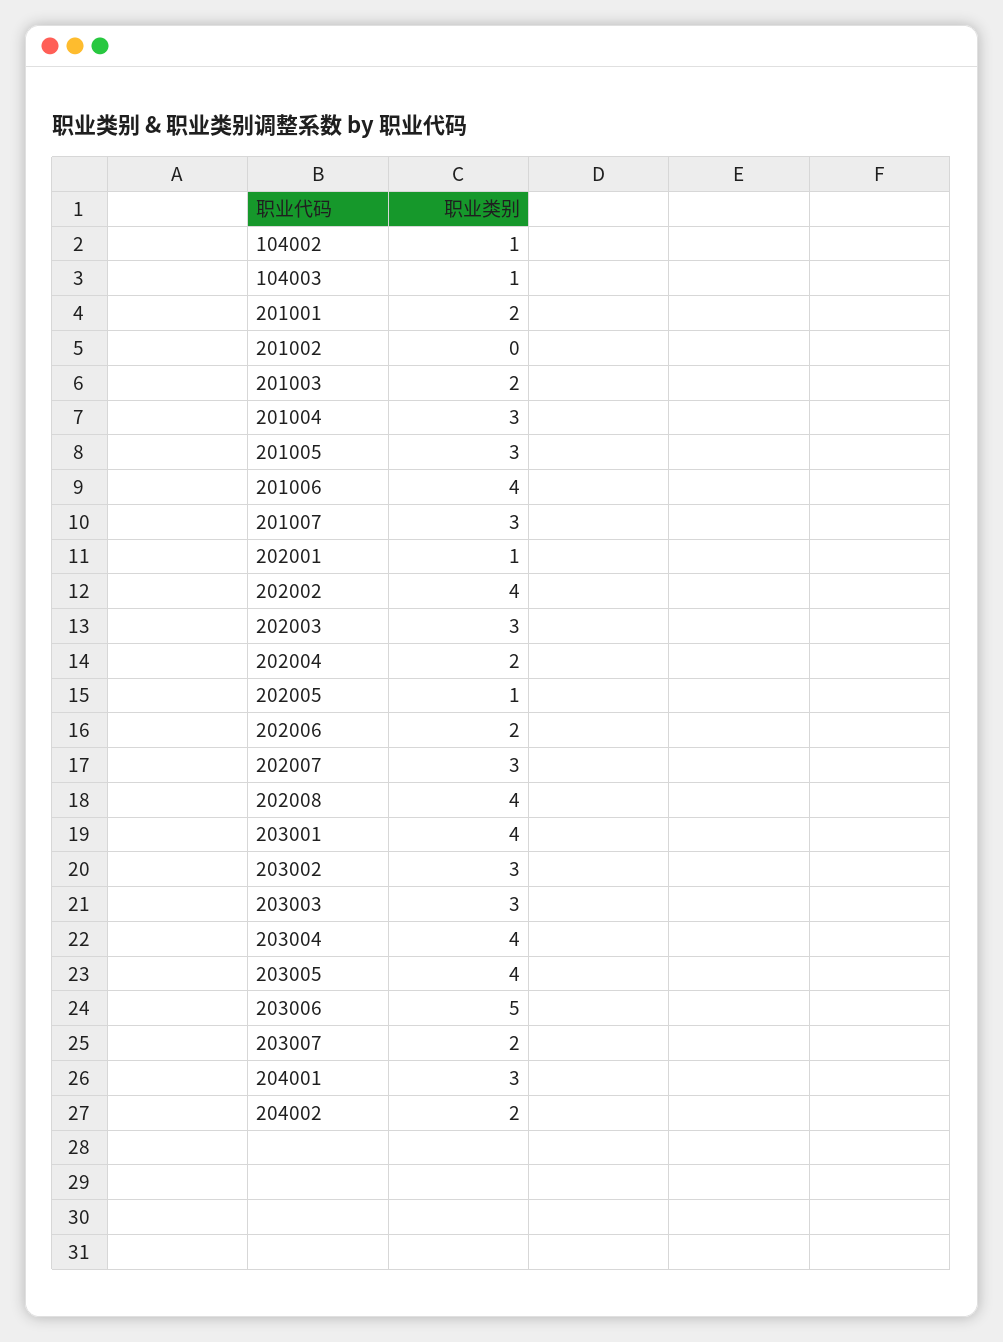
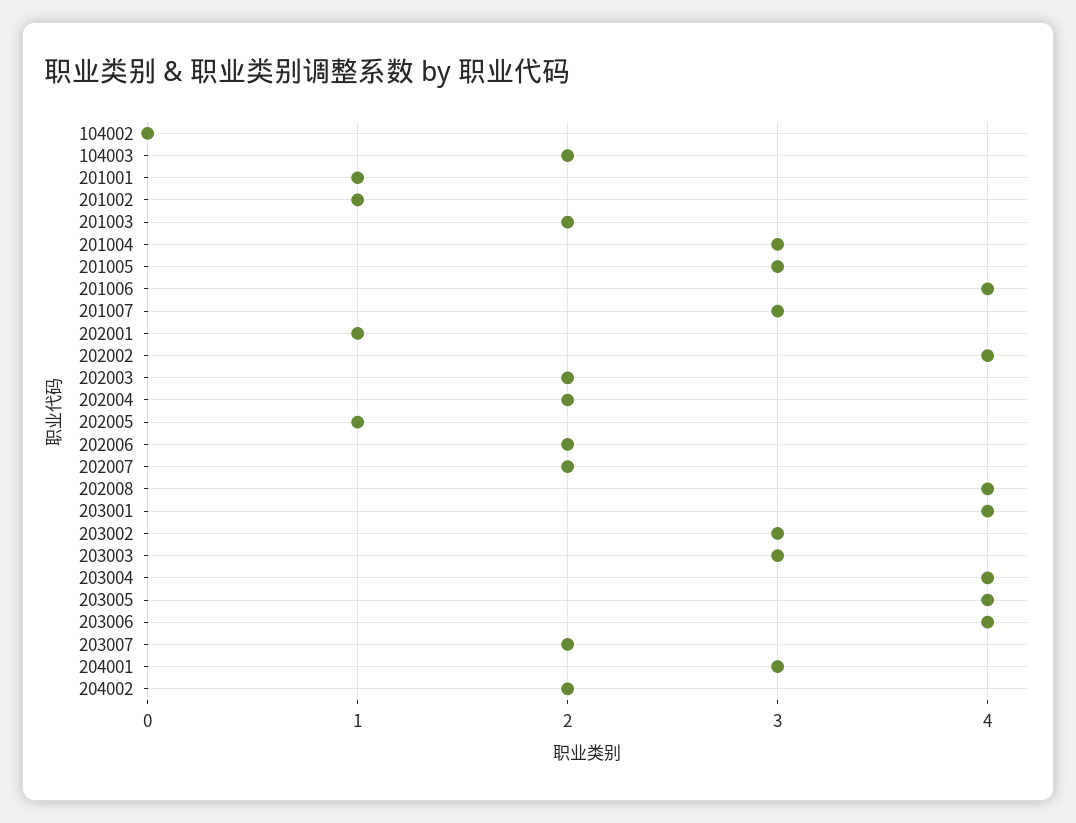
  {
-   "104002": 1,
+   "104002": 0,
-   "104003": 1,
+   "104003": 2,
-   "201001": 2,
+   "201001": 1,
-   "201002": 0,
+   "201002": 1,
    "201003": 2,
    "201004": 3,
    "201005": 3,
    "201006": 4,
    "201007": 3,
    "202001": 1,
    "202002": 4,
-   "202003": 3,
+   "202003": 2,
    "202004": 2,
    "202005": 1,
    "202006": 2,
-   "202007": 3,
+   "202007": 2,
    "202008": 4,
    "203001": 4,
    "203002": 3,
    "203003": 3,
    "203004": 4,
    "203005": 4,
-   "203006": 5,
+   "203006": 4,
    "203007": 2,
    "204001": 3,
    "204002": 2
  }

